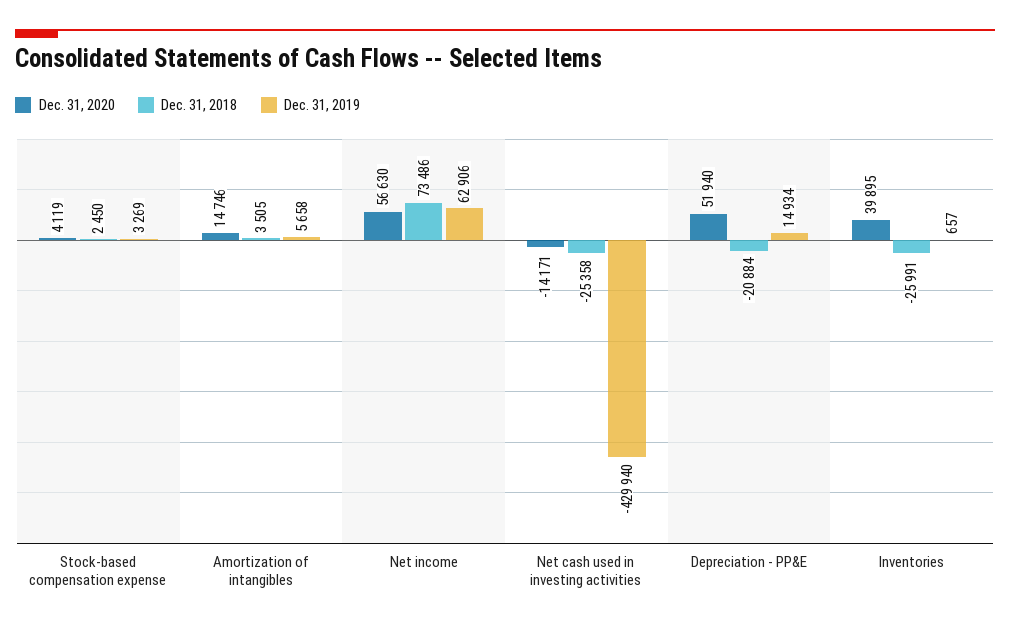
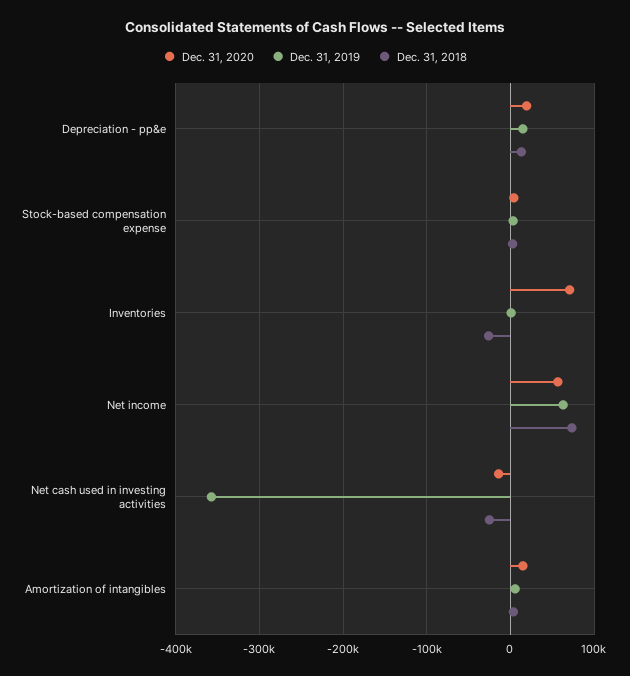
  {
    "Dec. 31, 2020": {
      "Stock-based compensation expense": 4119,
      "Amortization of intangibles": 14746,
      "Net income": 56630,
      "Net cash used in investing activities": -14171,
-     "Depreciation - PP&E": 51940,
+     "Depreciation - PP&E": 20000,
-     "Inventories": 39895
+     "Inventories": 70000
    },
    "Dec. 31, 2018": {
      "Stock-based compensation expense": 2450,
      "Amortization of intangibles": 3505,
      "Net income": 73486,
      "Net cash used in investing activities": -25358,
-     "Depreciation - PP&E": -20884,
+     "Depreciation - PP&E": 10000,
      "Inventories": -25991
    },
    "Dec. 31, 2019": {
      "Stock-based compensation expense": 3269,
      "Amortization of intangibles": 5658,
      "Net income": 62906,
-     "Net cash used in investing activities": -429940,
+     "Net cash used in investing activities": -360000,
      "Depreciation - PP&E": 14934,
      "Inventories": 657
    }
  }

